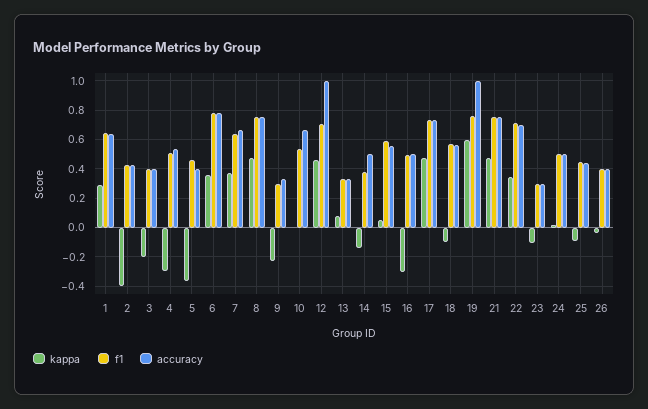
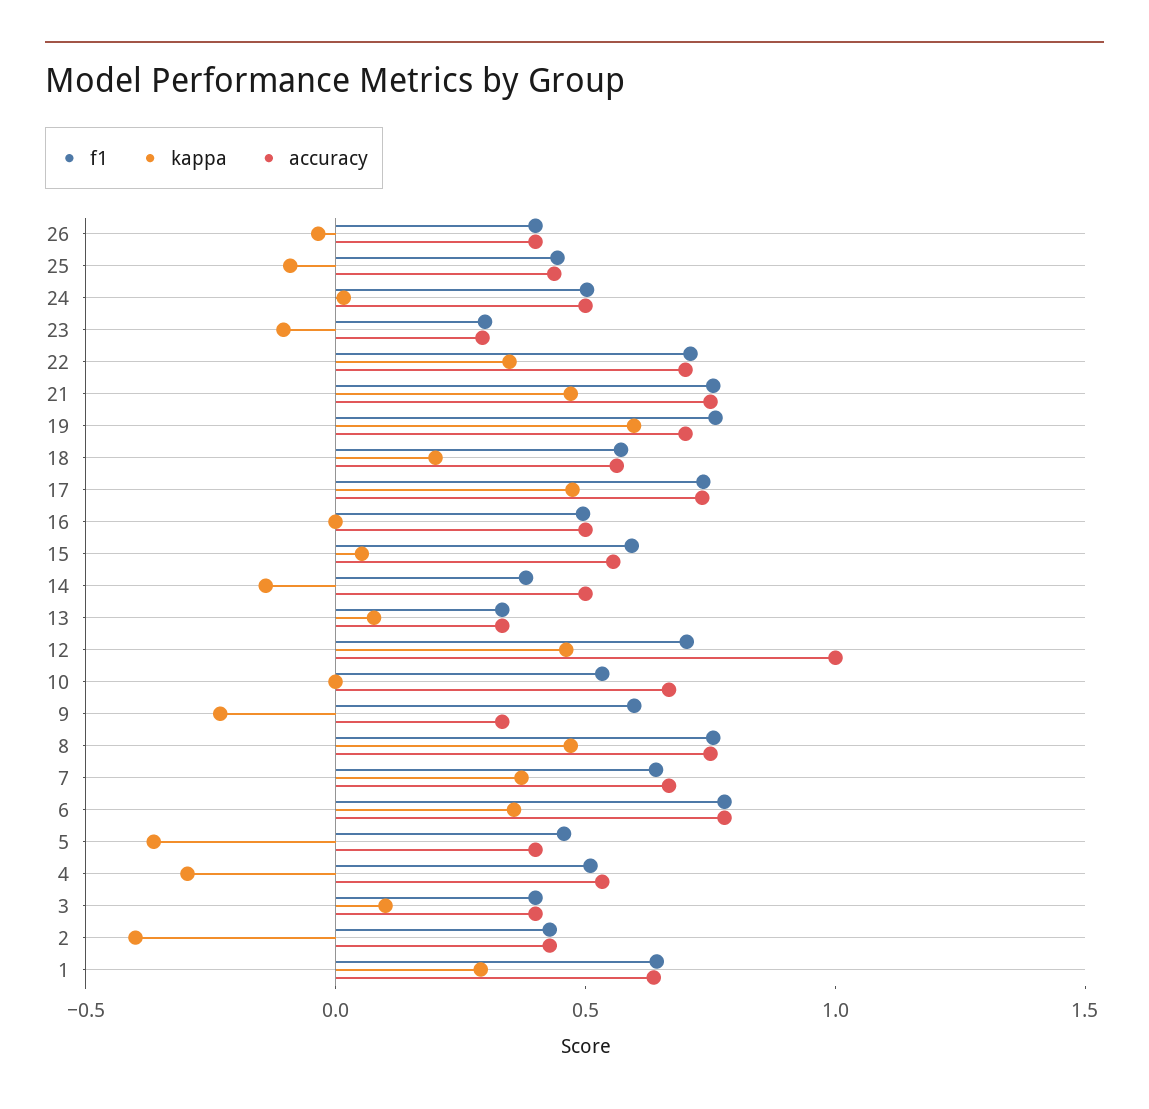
  {
    "kappa": {
      "1": 0.3,
      "2": -0.4,
-     "3": -0.2,
+     "3": 0.1,
      "4": -0.3,
      "5": -0.35,
      "6": 0.35,
      "7": 0.35,
      "8": 0.45,
      "9": -0.25,
      "10": 0,
      "12": 0.45,
      "13": 0.1,
      "14": -0.15,
      "15": 0.05,
-     "16": -0.3,
+     "16": 0,
      "17": 0.45,
-     "18": -0.1,
+     "18": 0.2,
      "19": 0.6,
      "21": 0.45,
      "22": 0.35,
      "23": -0.1,
      "24": 0,
      "25": -0.1,
      "26": -0.05
    },
    "f1": {
      "1": 0.65,
      "2": 0.45,
      "3": 0.4,
      "4": 0.5,
      "5": 0.45,
      "6": 0.8,
      "7": 0.65,
      "8": 0.75,
-     "9": 0.3,
+     "9": 0.6,
      "10": 0.55,
      "12": 0.7,
      "13": 0.35,
      "14": 0.4,
      "15": 0.6,
      "16": 0.5,
      "17": 0.75,
      "18": 0.55,
      "19": 0.75,
      "21": 0.75,
      "22": 0.7,
      "23": 0.3,
      "24": 0.5,
      "25": 0.45,
      "26": 0.4
    },
    "accuracy": {
      "1": 0.65,
      "2": 0.45,
      "3": 0.4,
      "4": 0.55,
      "5": 0.4,
      "6": 0.8,
      "7": 0.65,
      "8": 0.75,
      "9": 0.35,
      "10": 0.65,
      "12": 1,
      "13": 0.35,
      "14": 0.5,
      "15": 0.55,
      "16": 0.5,
      "17": 0.75,
      "18": 0.55,
-     "19": 1,
+     "19": 0.7,
      "21": 0.75,
      "22": 0.7,
      "23": 0.3,
      "24": 0.5,
      "25": 0.45,
      "26": 0.4
    }
  }

